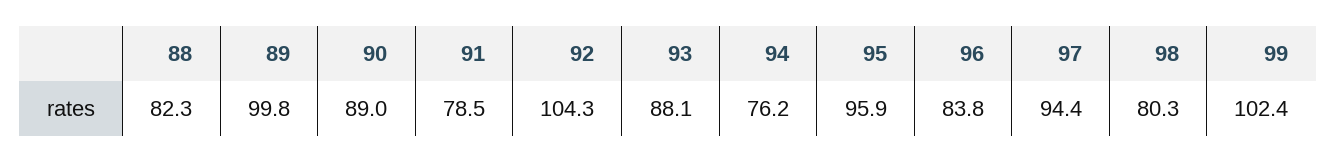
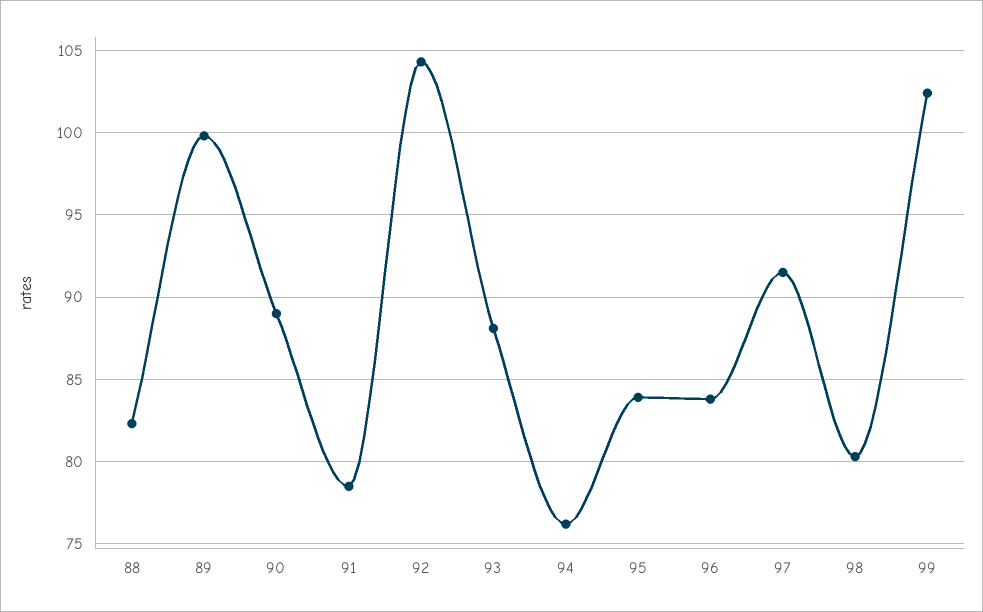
  {
    "88": 82.3,
    "89": 99.8,
    "90": 89,
    "91": 78.5,
    "92": 104.3,
    "93": 88.1,
    "94": 76.2,
-   "95": 95.9,
+   "95": 84,
    "96": 83.8,
-   "97": 94.4,
+   "97": 91.5,
    "98": 80.3,
    "99": 102.4
  }

